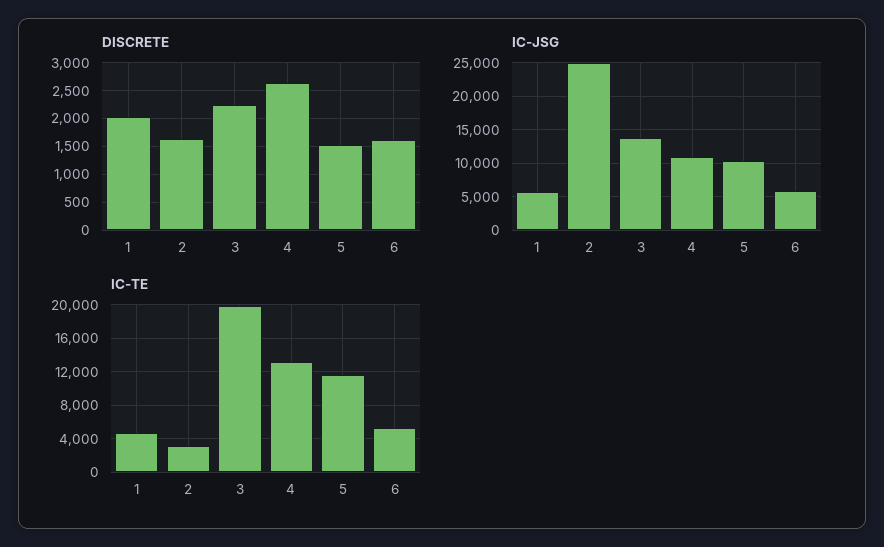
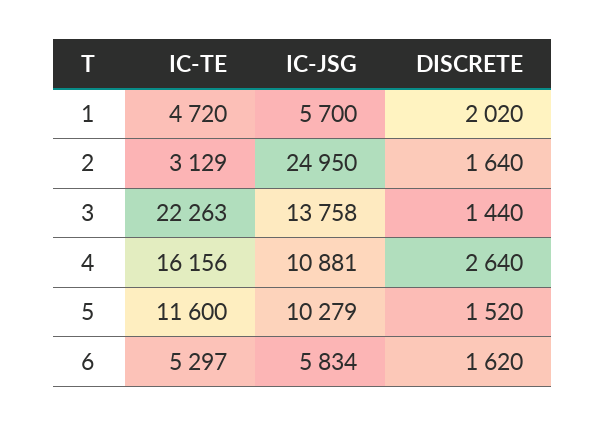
  {
    "DISCRETE": {
      "1": 2020,
      "2": 1640,
-     "3": 2250,
+     "3": 1440,
      "4": 2640,
      "5": 1520,
      "6": 1620
    },
    "IC-JSG": {
      "1": 5700,
      "2": 24950,
      "3": 13758,
      "4": 10881,
      "5": 10279,
      "6": 5834
    },
    "IC-TE": {
      "1": 4720,
      "2": 3129,
-     "3": 20000,
+     "3": 22263,
-     "4": 13000,
+     "4": 16156,
      "5": 11600,
      "6": 5297
    }
  }

